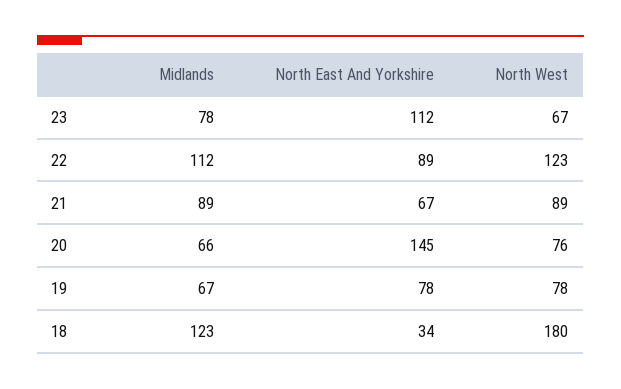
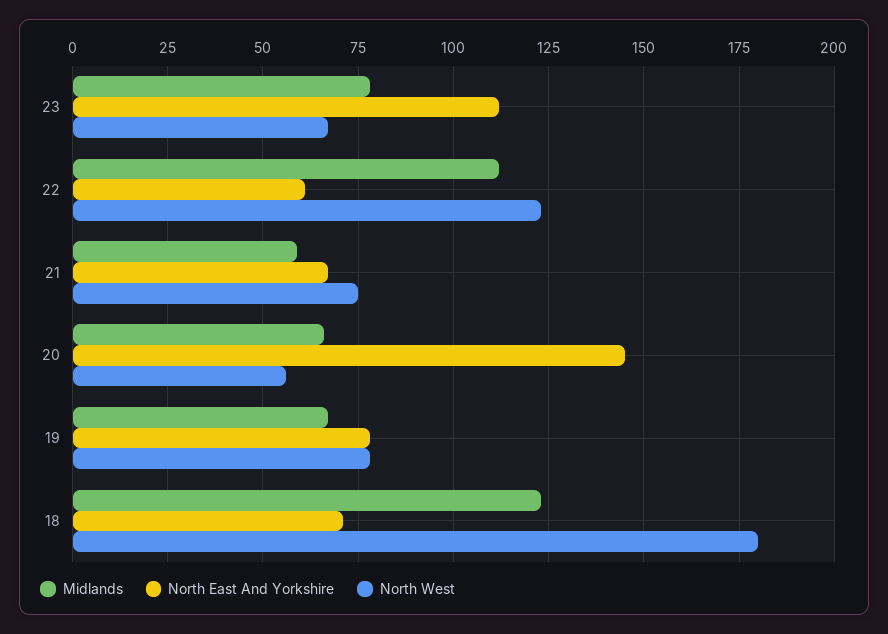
  {
    "Midlands": {
      "23": 78,
      "22": 112,
-     "21": 89,
+     "21": 60,
      "20": 66,
      "19": 67,
      "18": 123
    },
    "North East And Yorkshire": {
      "23": 112,
-     "22": 89,
+     "22": 60,
      "21": 67,
      "20": 145,
      "19": 78,
-     "18": 34
+     "18": 70
    },
    "North West": {
      "23": 67,
      "22": 123,
-     "21": 89,
+     "21": 75,
-     "20": 76,
+     "20": 55,
      "19": 78,
      "18": 180
    }
  }

